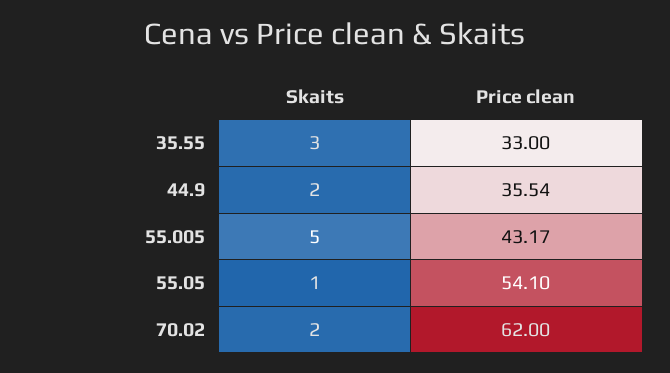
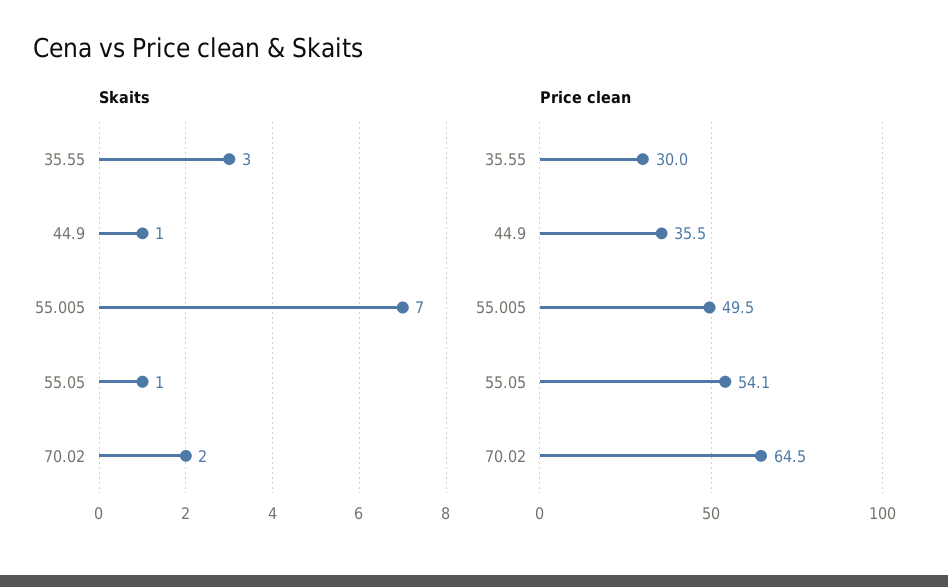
  {
    "Skaits": {
      "35.55": 3,
-     "44.9": 2,
+     "44.9": 1,
-     "55.005": 5,
+     "55.005": 7,
      "55.05": 1,
      "70.02": 2
    },
    "Price clean": {
-     "35.55": 33,
+     "35.55": 30,
      "44.9": 35.54,
-     "55.005": 43.17,
+     "55.005": 49.5,
      "55.05": 54.1,
-     "70.02": 62
+     "70.02": 64.5
    }
  }

